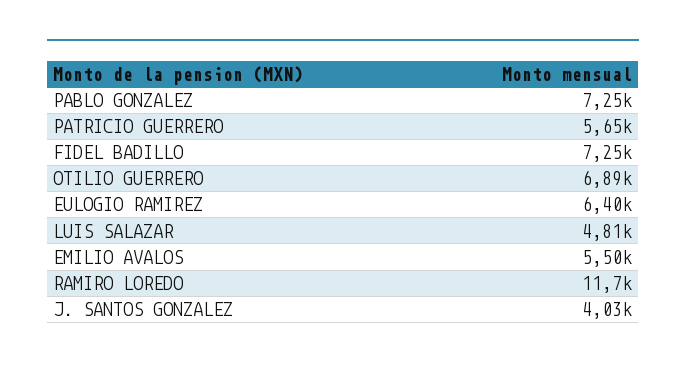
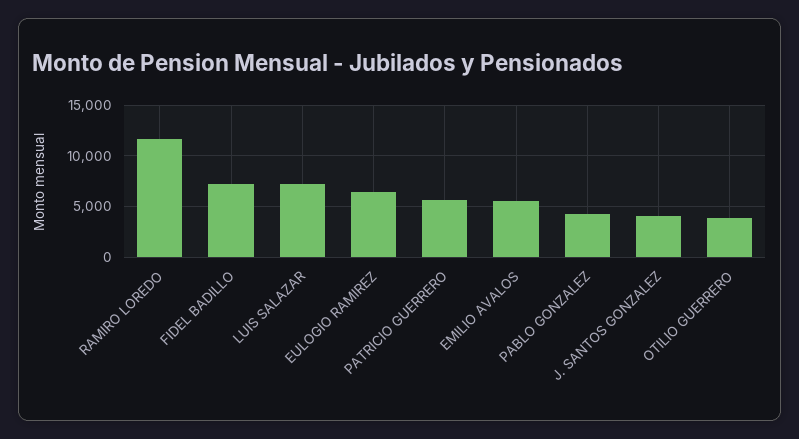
  {
-   "PABLO GONZALEZ": 7250,
+   "PABLO GONZALEZ": 4000,
    "PATRICIO GUERRERO": 5650,
    "FIDEL BADILLO": 7250,
-   "OTILIO GUERRERO": 6890,
+   "OTILIO GUERRERO": 4000,
    "EULOGIO RAMIREZ": 6400,
-   "LUIS SALAZAR": 4810,
+   "LUIS SALAZAR": 7000,
    "EMILIO AVALOS": 5500,
    "RAMIRO LOREDO": 11700,
    "J. SANTOS GONZALEZ": 4030
  }

